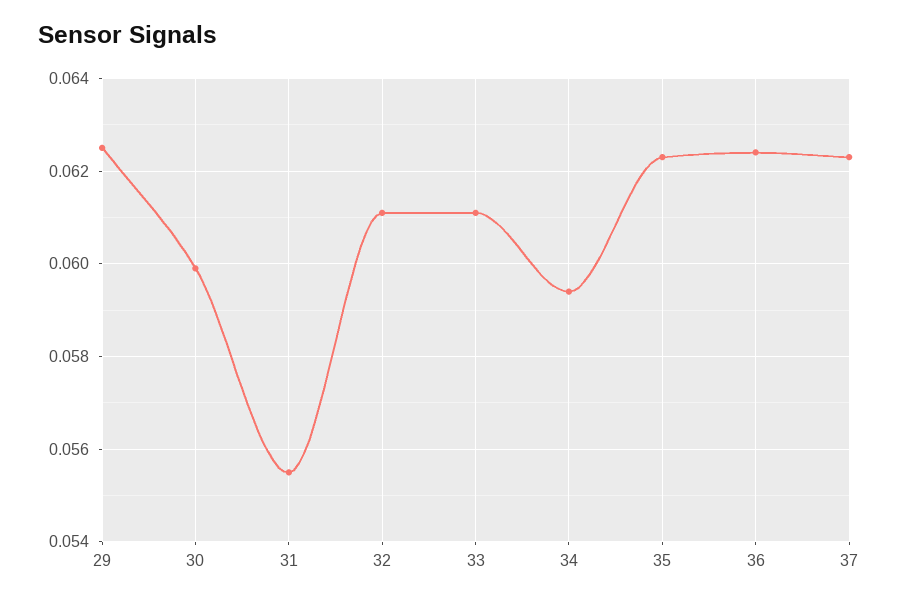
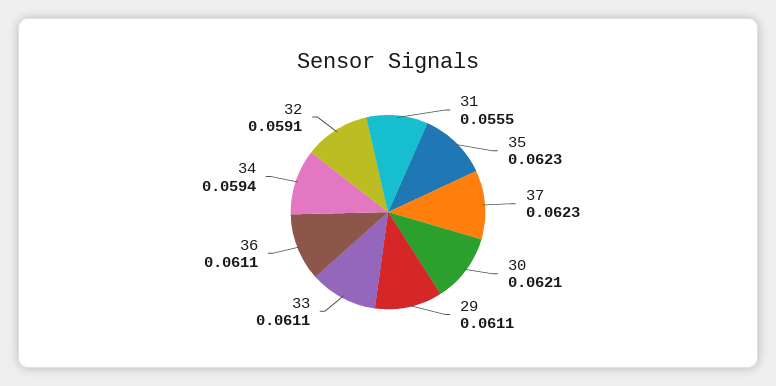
  {
-   "29": 0.0625,
+   "29": 0.0611,
-   "30": 0.06,
+   "30": 0.0621,
    "31": 0.0555,
-   "32": 0.061,
+   "32": 0.0591,
    "33": 0.0611,
    "34": 0.0594,
    "35": 0.0623,
-   "36": 0.0625,
+   "36": 0.0611,
    "37": 0.0623
  }

